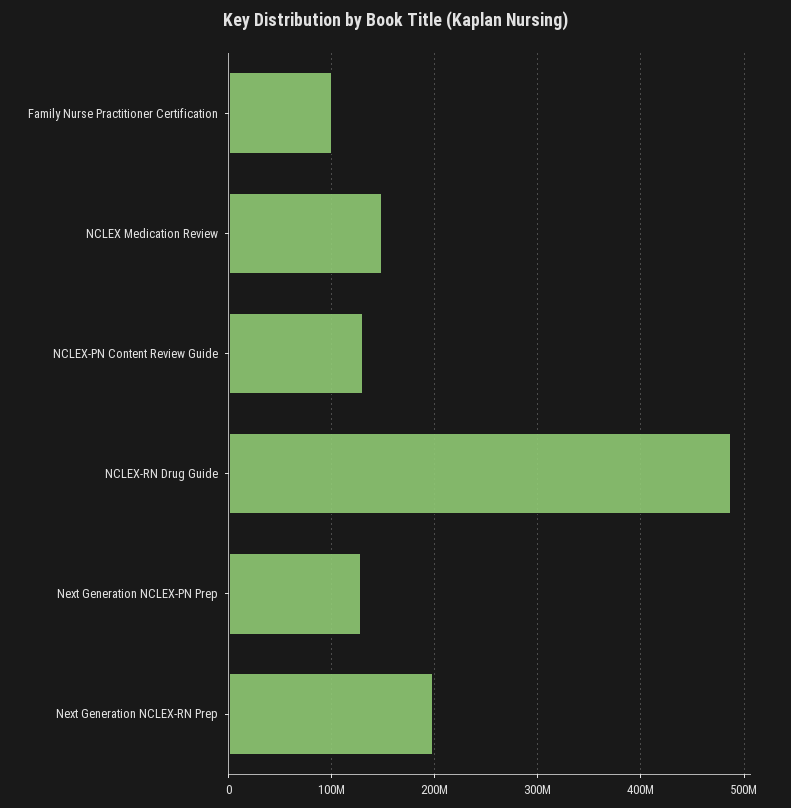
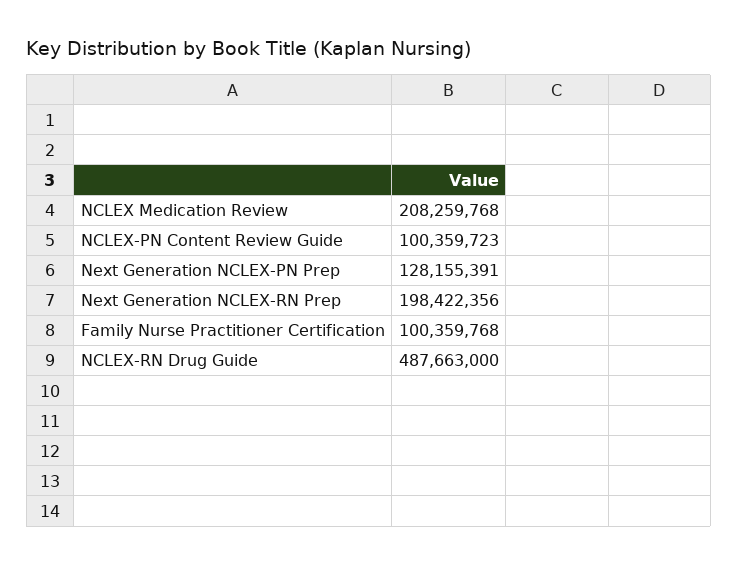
  {
    "Family Nurse Practitioner Certification": 100359768,
-   "NCLEX Medication Review": 150000000,
+   "NCLEX Medication Review": 208259768,
-   "NCLEX-PN Content Review Guide": 130000000,
+   "NCLEX-PN Content Review Guide": 100359723,
    "NCLEX-RN Drug Guide": 487663000,
    "Next Generation NCLEX-PN Prep": 128155391,
    "Next Generation NCLEX-RN Prep": 198422356
  }

